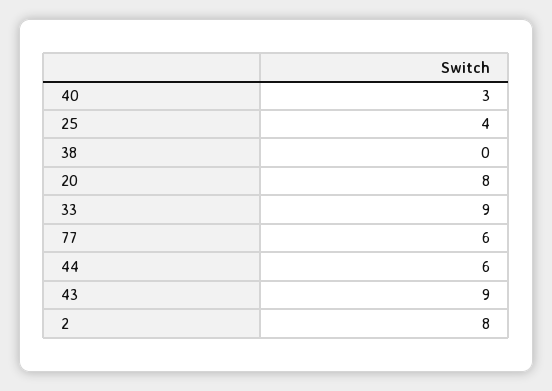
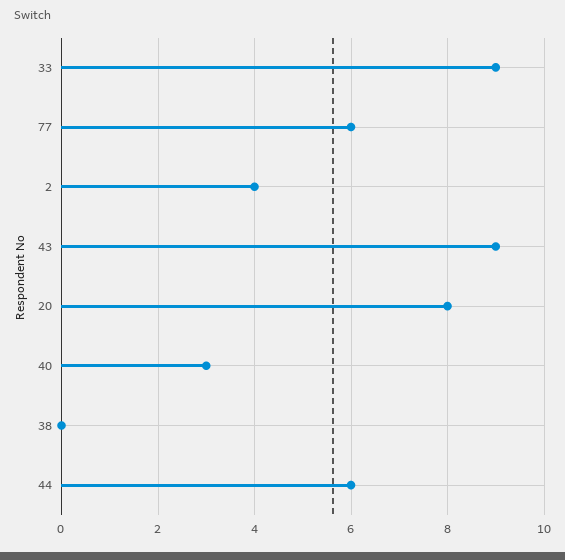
  {
    "40": 3,
-   "25": 4,
    "38": 0,
    "20": 8,
    "33": 9,
    "77": 6,
    "44": 6,
    "43": 9,
-   "2": 8
+   "2": 4
  }

